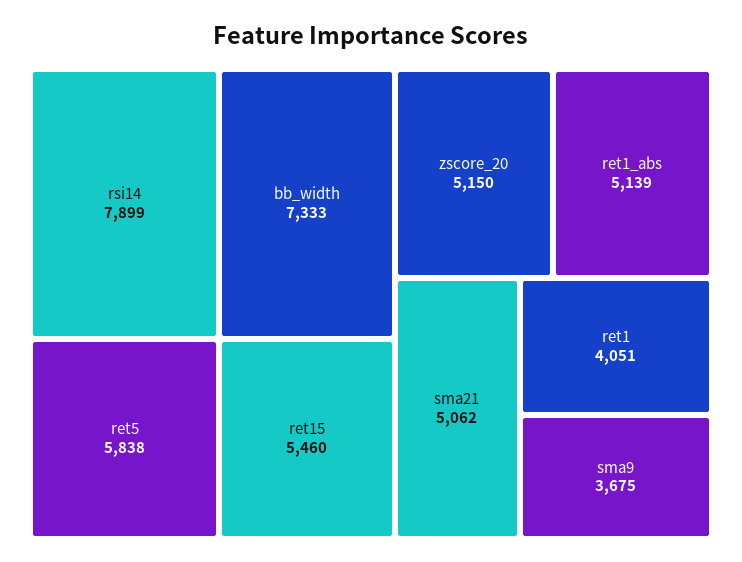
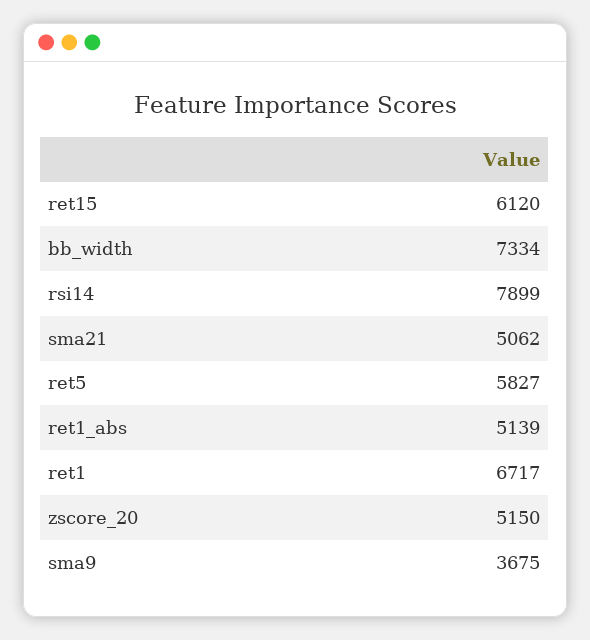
  {
    "rsi14": 7899,
-   "bb_width": 7333,
+   "bb_width": 7334,
-   "ret5": 5838,
+   "ret5": 5827,
-   "ret15": 5460,
+   "ret15": 6120,
    "zscore_20": 5150,
    "ret1_abs": 5139,
    "sma21": 5062,
-   "ret1": 4051,
+   "ret1": 6717,
    "sma9": 3675
  }

